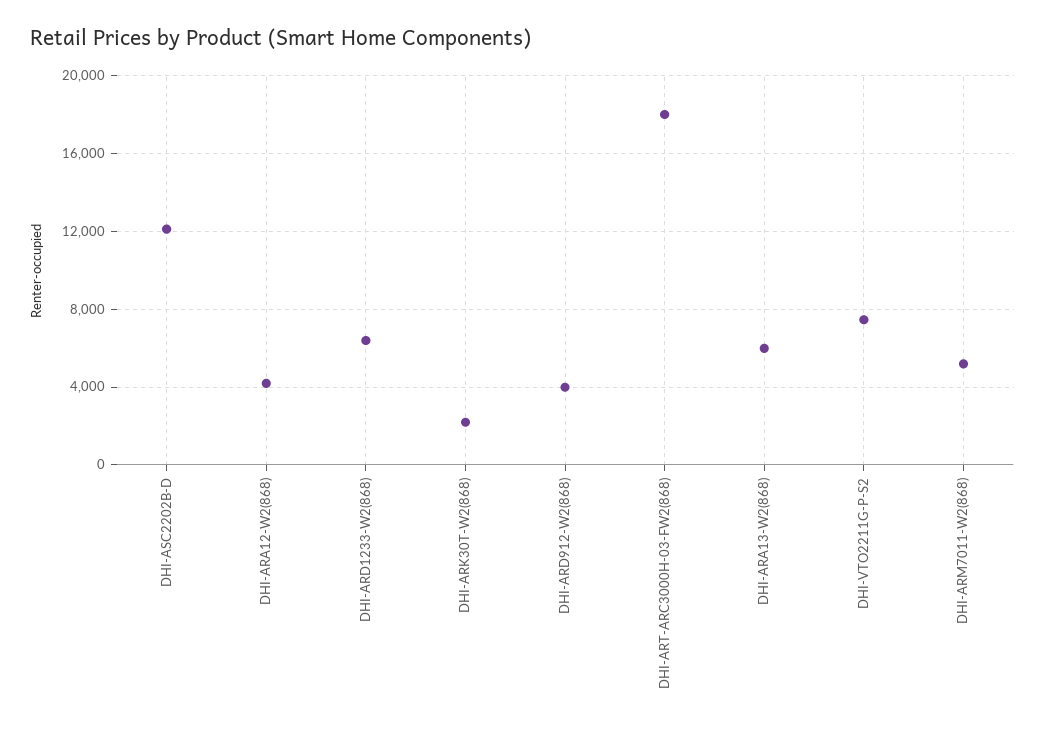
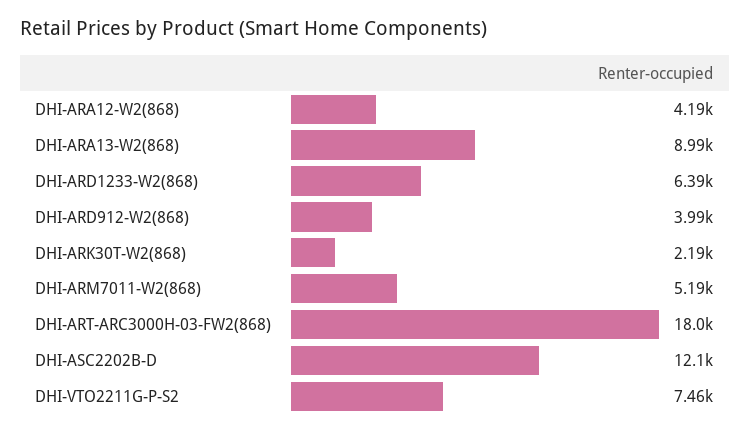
  {
    "DHI-ASC2202B-D": 12100,
    "DHI-ARA12-W2(868)": 4190,
    "DHI-ARD1233-W2(868)": 6390,
    "DHI-ARK30T-W2(868)": 2190,
    "DHI-ARD912-W2(868)": 3990,
    "DHI-ART-ARC3000H-03-FW2(868)": 18000,
-   "DHI-ARA13-W2(868)": 6000,
+   "DHI-ARA13-W2(868)": 8990,
    "DHI-VTO2211G-P-S2": 7460,
    "DHI-ARM7011-W2(868)": 5190
  }

